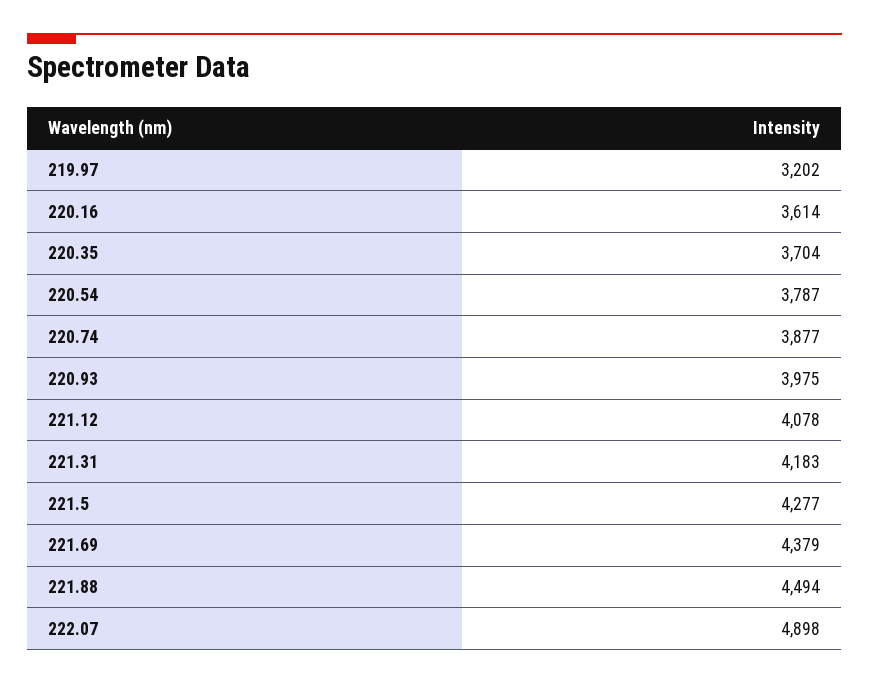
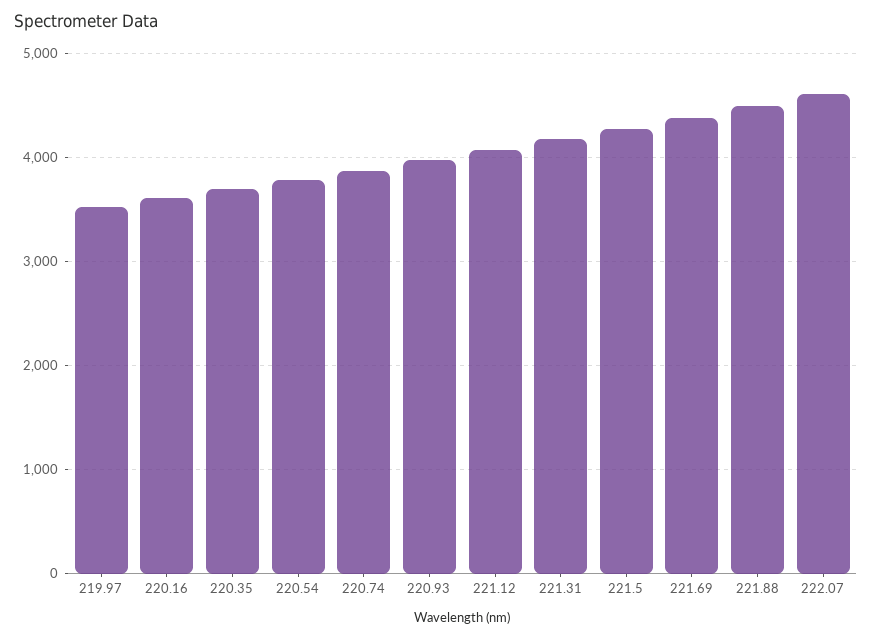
  {
-   "219.97": 3202,
+   "219.97": 3500,
    "220.16": 3614,
    "220.35": 3704,
    "220.54": 3787,
    "220.74": 3877,
    "220.93": 3975,
    "221.12": 4078,
    "221.31": 4183,
    "221.5": 4277,
    "221.69": 4379,
    "221.88": 4494,
-   "222.07": 4898
+   "222.07": 4600
  }

